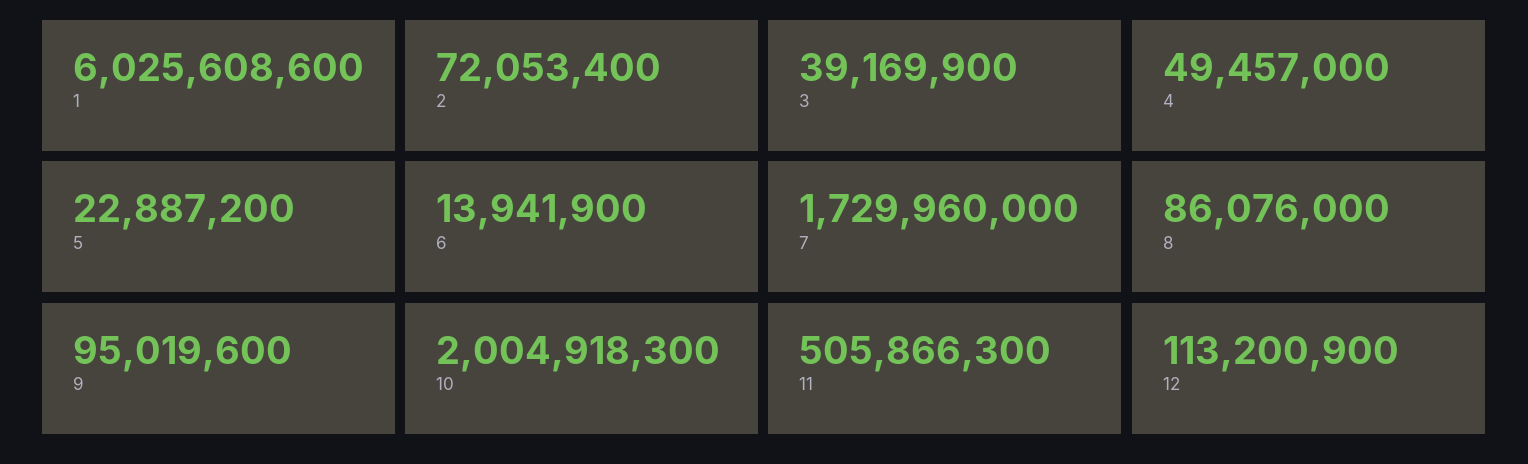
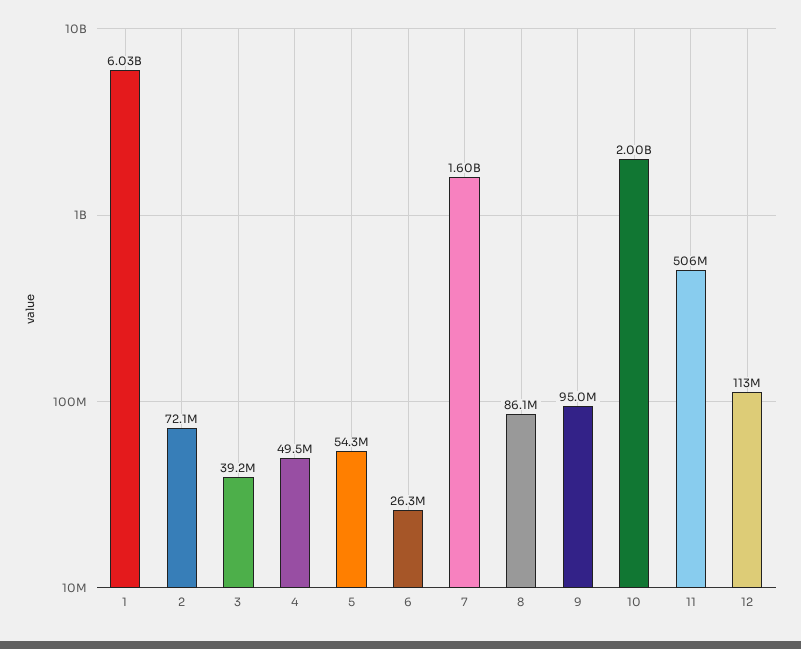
  {
    "1": 6025608600,
    "2": 72053400,
    "3": 39169900,
    "4": 49457000,
-   "5": 22887200,
+   "5": 54300000,
-   "6": 13941900,
+   "6": 26300000,
-   "7": 1729960000,
+   "7": 1600000000,
    "8": 86076000,
    "9": 95019600,
    "10": 2004918300,
    "11": 505866300,
    "12": 113200900
  }

